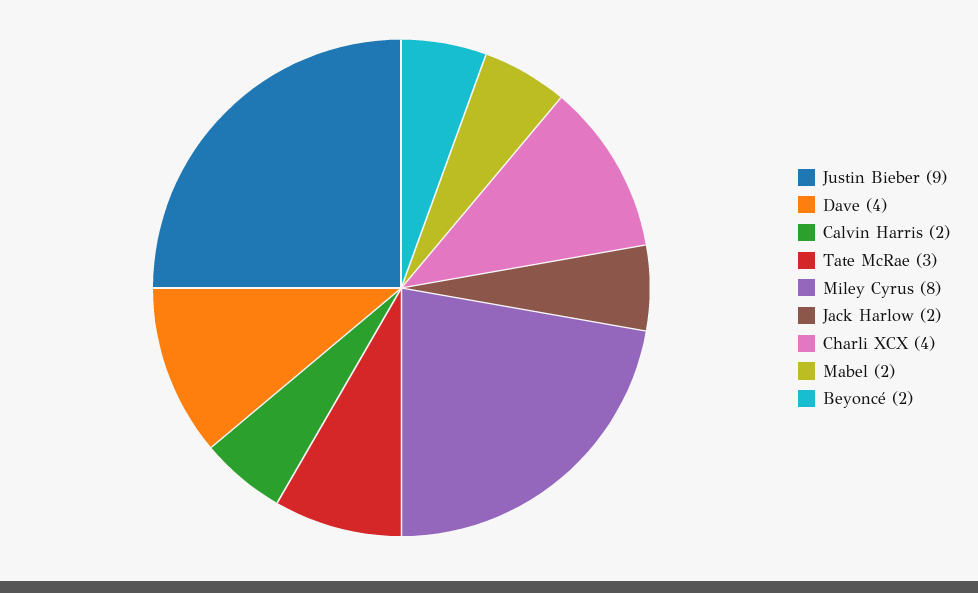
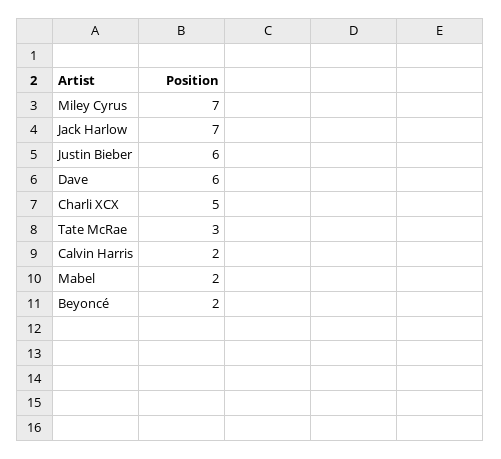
  {
-   "Justin Bieber": 9,
+   "Justin Bieber": 6,
-   "Dave": 4,
+   "Dave": 6,
    "Calvin Harris": 2,
    "Tate McRae": 3,
-   "Miley Cyrus": 8,
+   "Miley Cyrus": 7,
-   "Jack Harlow": 2,
+   "Jack Harlow": 7,
-   "Charli XCX": 4,
+   "Charli XCX": 5,
    "Mabel": 2,
    "Beyoncé": 2
  }

